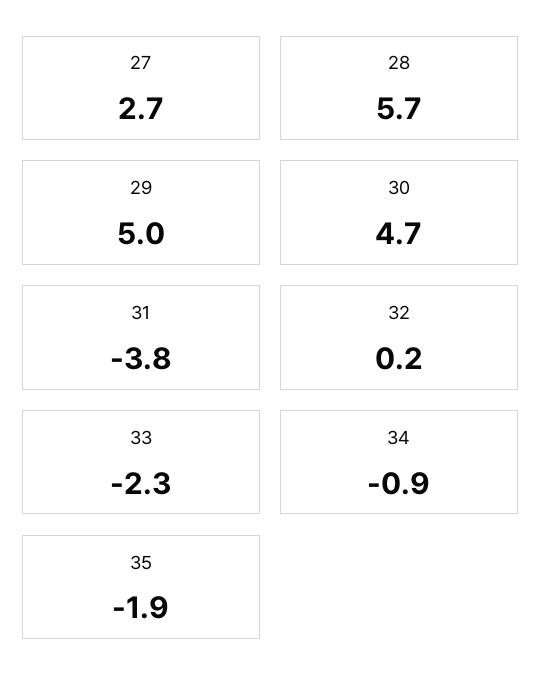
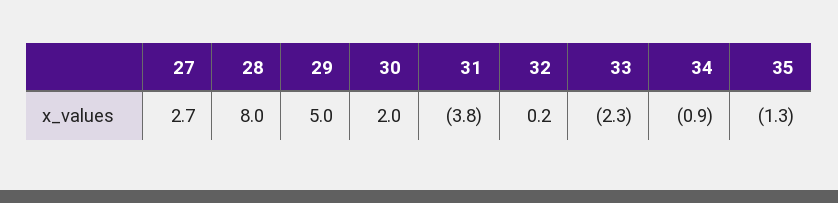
  {
    "27": 2.7,
-   "28": 5.7,
+   "28": 8,
    "29": 5,
-   "30": 4.7,
+   "30": 2,
    "31": -3.8,
    "32": 0.2,
    "33": -2.3,
    "34": -0.9,
-   "35": -1.9
+   "35": -1.3
  }

